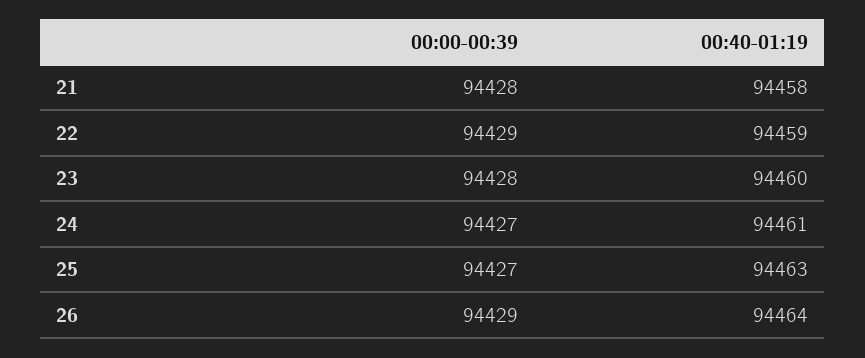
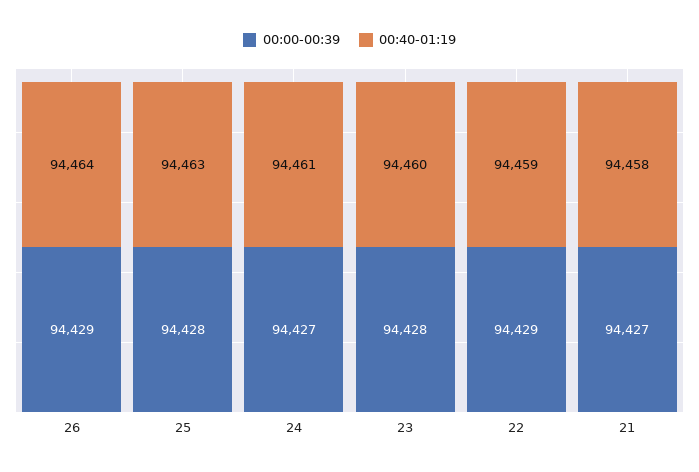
  {
    "00:00-00:39": {
-     "21": 94428,
+     "21": 94427,
      "22": 94429,
      "23": 94428,
      "24": 94427,
-     "25": 94427,
+     "25": 94428,
      "26": 94429
    },
    "00:40-01:19": {
      "21": 94458,
      "22": 94459,
      "23": 94460,
      "24": 94461,
      "25": 94463,
      "26": 94464
    }
  }

